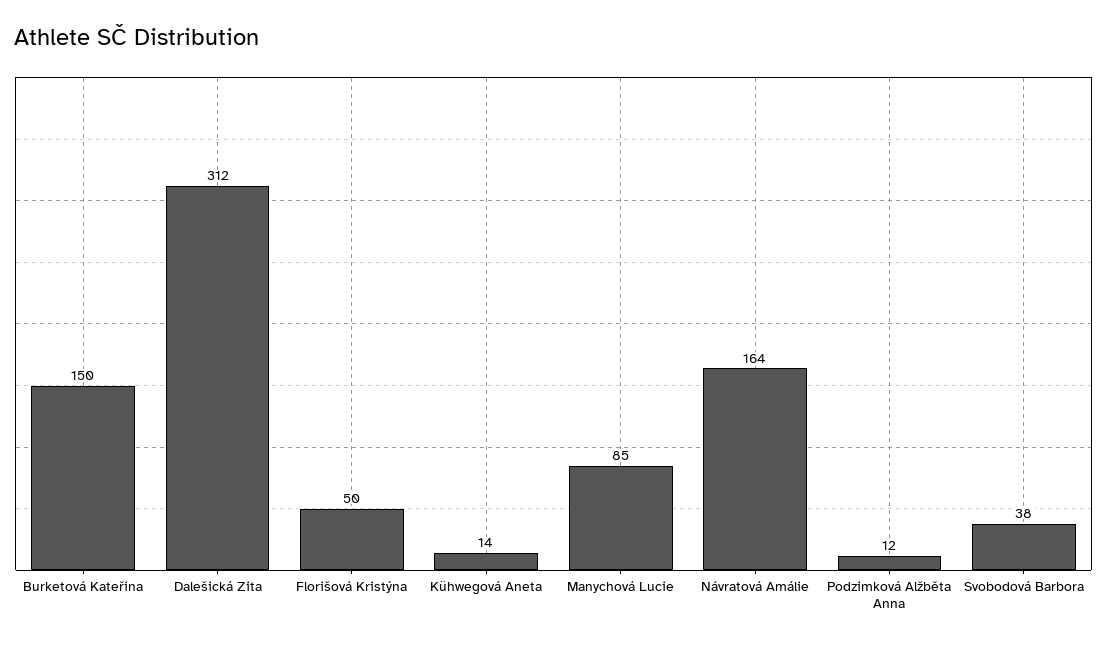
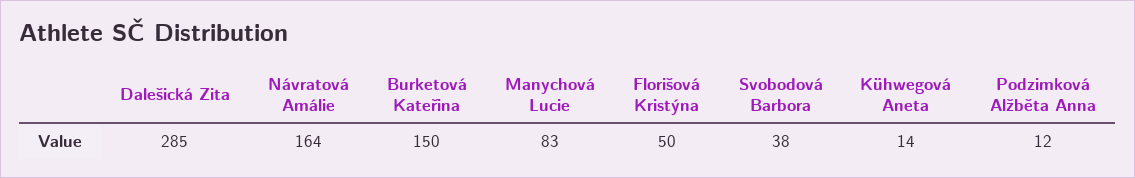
  {
    "Burketová Kateřina": 150,
-   "Dalešická Zita": 312,
+   "Dalešická Zita": 285,
    "Florišová Kristýna": 50,
    "Kühwegová Aneta": 14,
-   "Manychová Lucie": 85,
+   "Manychová Lucie": 83,
    "Návratová Amálie": 164,
    "Podzimková Alžběta Anna": 12,
    "Svobodová Barbora": 38
  }

